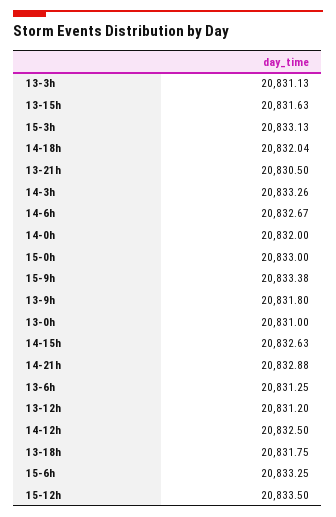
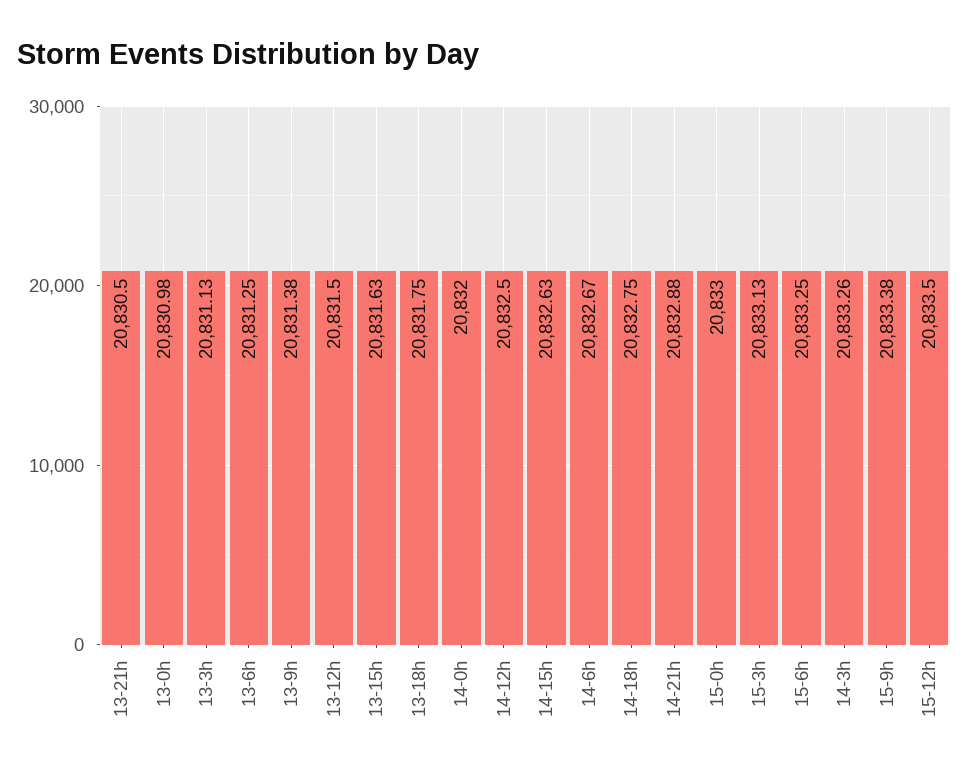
  {
    "13-3h": 20831.13,
    "13-15h": 20831.63,
    "15-3h": 20833.13,
-   "14-18h": 20832.04,
+   "14-18h": 20832.75,
    "13-21h": 20830.5,
    "14-3h": 20833.26,
    "14-6h": 20832.67,
    "14-0h": 20832,
    "15-0h": 20833,
    "15-9h": 20833.38,
-   "13-9h": 20831.8,
+   "13-9h": 20831.38,
-   "13-0h": 20831,
+   "13-0h": 20830.98,
    "14-15h": 20832.63,
    "14-21h": 20832.88,
    "13-6h": 20831.25,
-   "13-12h": 20831.2,
+   "13-12h": 20831.5,
    "14-12h": 20832.5,
    "13-18h": 20831.75,
    "15-6h": 20833.25,
    "15-12h": 20833.5
  }

